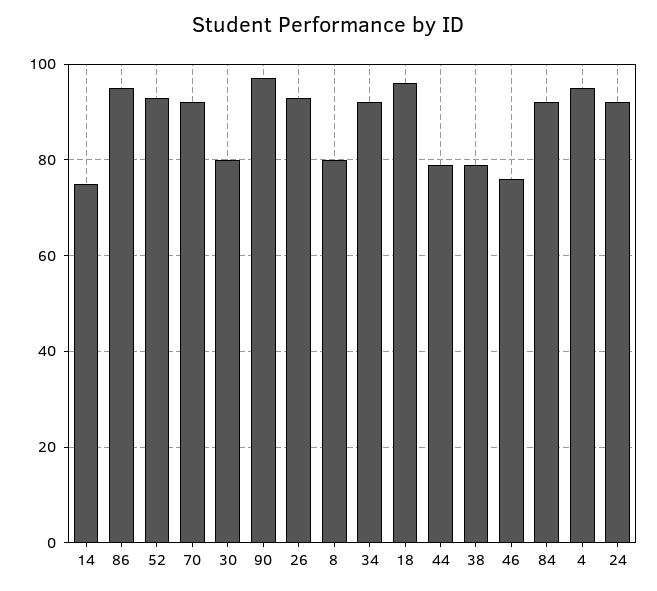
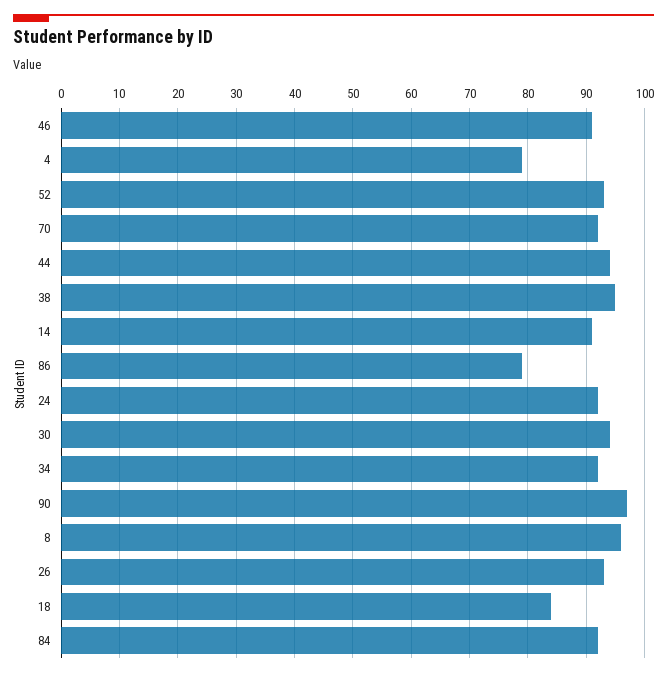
  {
-   "14": 75,
+   "14": 90,
-   "86": 95,
+   "86": 80,
    "52": 95,
    "70": 90,
-   "30": 80,
+   "30": 95,
    "90": 95,
    "26": 95,
-   "8": 80,
+   "8": 95,
    "34": 90,
-   "18": 95,
+   "18": 85,
-   "44": 80,
+   "44": 95,
-   "38": 80,
+   "38": 95,
-   "46": 75,
+   "46": 90,
    "84": 90,
-   "4": 95,
+   "4": 80,
    "24": 90
  }

